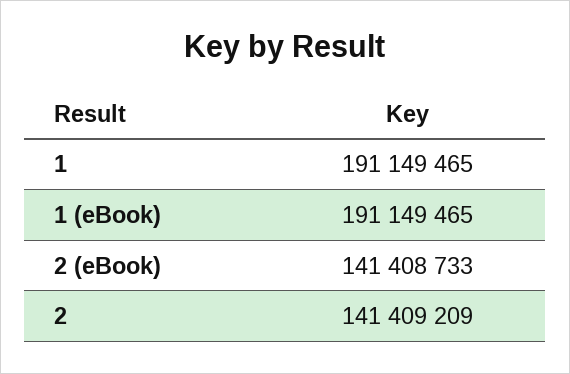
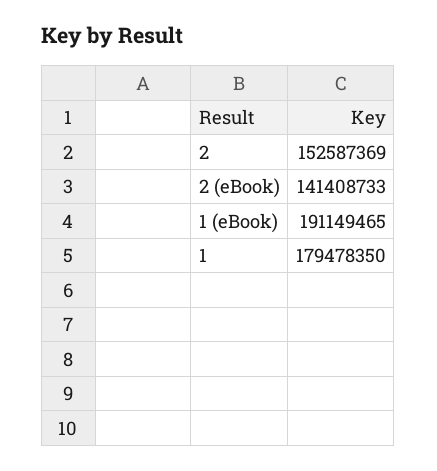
  {
-   "1": 191149465,
+   "1": 179478350,
    "1 (eBook)": 191149465,
    "2 (eBook)": 141408733,
-   "2": 141409209
+   "2": 152587369
  }

